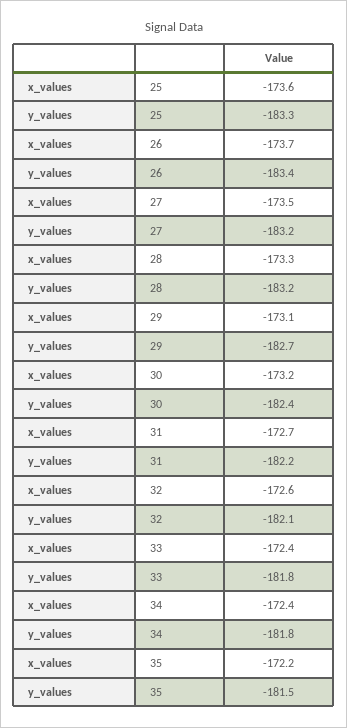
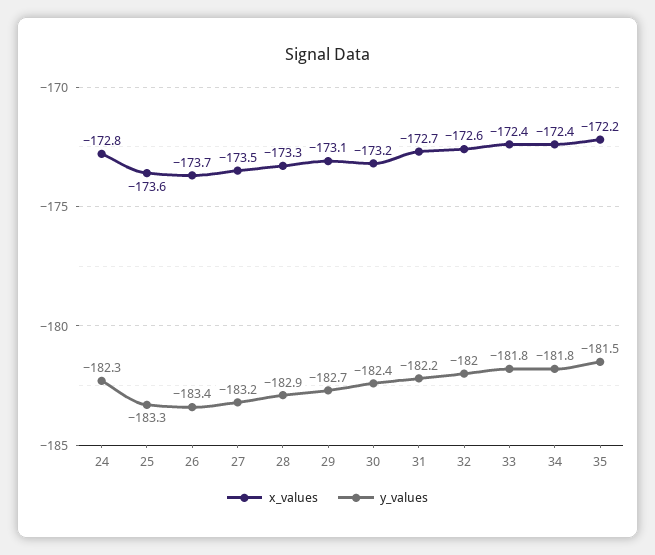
  {
    "x_values": {
      "25": -173.6,
      "26": -173.7,
      "27": -173.5,
      "28": -173.3,
      "29": -173.1,
      "30": -173.2,
      "31": -172.7,
      "32": -172.6,
      "33": -172.4,
      "34": -172.4,
-     "35": -172.2
+     "35": -172.2,
+     "24": -172.8
    },
    "y_values": {
      "25": -183.3,
      "26": -183.4,
      "27": -183.2,
-     "28": -183.2,
+     "28": -182.9,
      "29": -182.7,
      "30": -182.4,
      "31": -182.2,
-     "32": -182.1,
+     "32": -182,
      "33": -181.8,
      "34": -181.8,
-     "35": -181.5
+     "35": -181.5,
+     "24": -182.3
    }
  }

